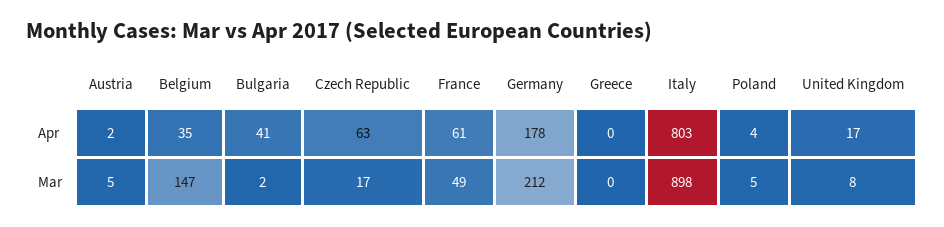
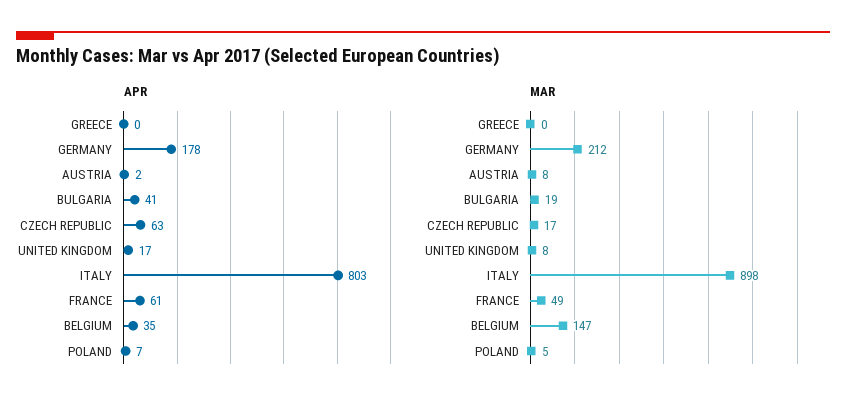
  {
    "Apr": {
      "Austria": 2,
      "Belgium": 35,
      "Bulgaria": 41,
      "Czech Republic": 63,
      "France": 61,
      "Germany": 178,
      "Greece": 0,
      "Italy": 803,
-     "Poland": 4,
+     "Poland": 7,
      "United Kingdom": 17
    },
    "Mar": {
-     "Austria": 5,
+     "Austria": 8,
      "Belgium": 147,
-     "Bulgaria": 2,
+     "Bulgaria": 19,
      "Czech Republic": 17,
      "France": 49,
      "Germany": 212,
      "Greece": 0,
      "Italy": 898,
      "Poland": 5,
      "United Kingdom": 8
    }
  }

